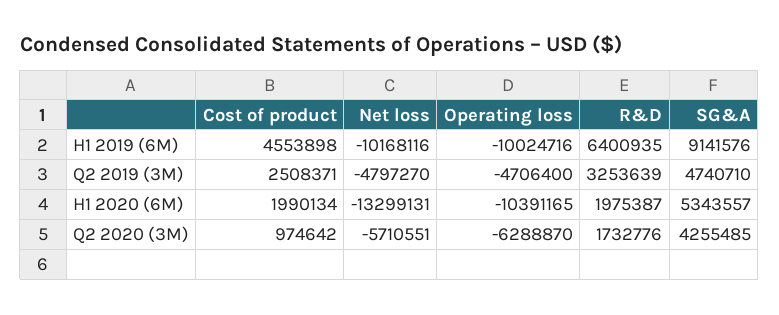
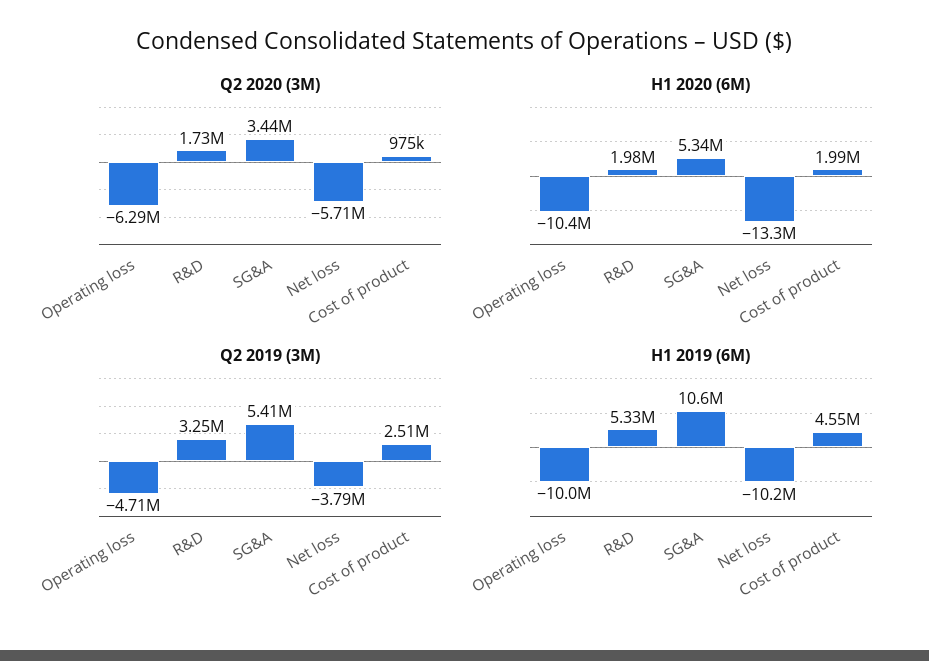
  {
    "H1 2019 (6M)": {
      "Cost of product": 4553898,
      "Net loss": -10168116,
      "Operating loss": -10024716,
-     "R&D": 6400935,
+     "R&D": 5330000,
-     "SG&A": 9141576
+     "SG&A": 10600000
    },
    "Q2 2019 (3M)": {
      "Cost of product": 2508371,
-     "Net loss": -4797270,
+     "Net loss": -3790000,
      "Operating loss": -4706400,
      "R&D": 3253639,
-     "SG&A": 4740710
+     "SG&A": 5410000
    },
    "H1 2020 (6M)": {
      "Cost of product": 1990134,
      "Net loss": -13299131,
      "Operating loss": -10391165,
      "R&D": 1975387,
      "SG&A": 5343557
    },
    "Q2 2020 (3M)": {
      "Cost of product": 974642,
      "Net loss": -5710551,
      "Operating loss": -6288870,
      "R&D": 1732776,
-     "SG&A": 4255485
+     "SG&A": 3440000
    }
  }

